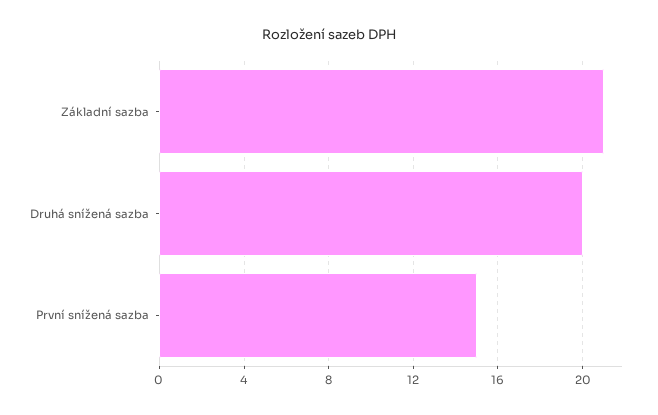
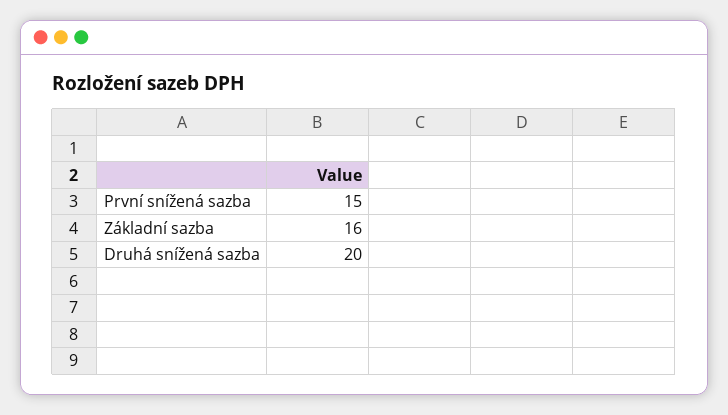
  {
-   "Základní sazba": 21,
+   "Základní sazba": 16,
    "Druhá snížená sazba": 20,
    "První snížená sazba": 15
  }

